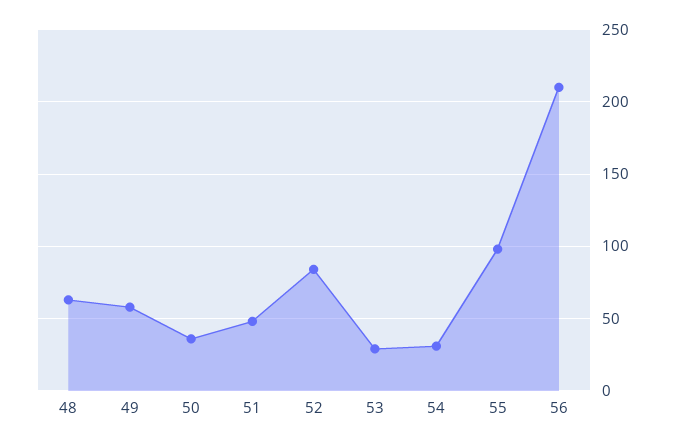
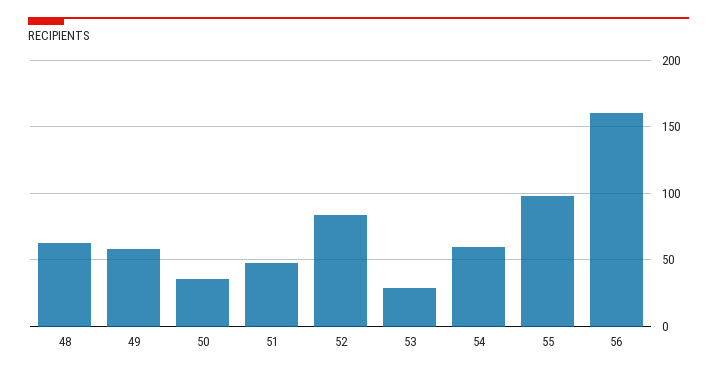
  {
    "48": 65,
    "49": 60,
    "50": 35,
    "51": 50,
    "52": 85,
    "53": 30,
-   "54": 30,
+   "54": 60,
    "55": 100,
-   "56": 210
+   "56": 160
  }

